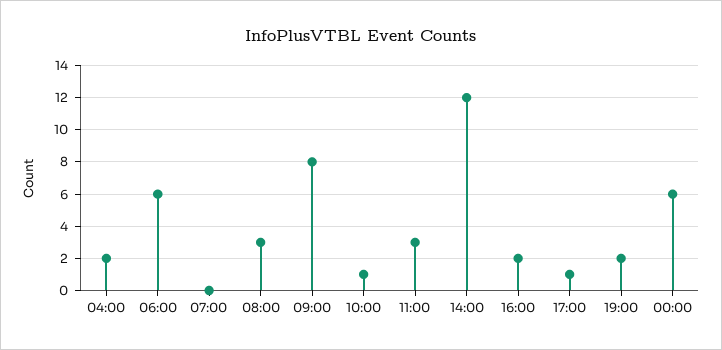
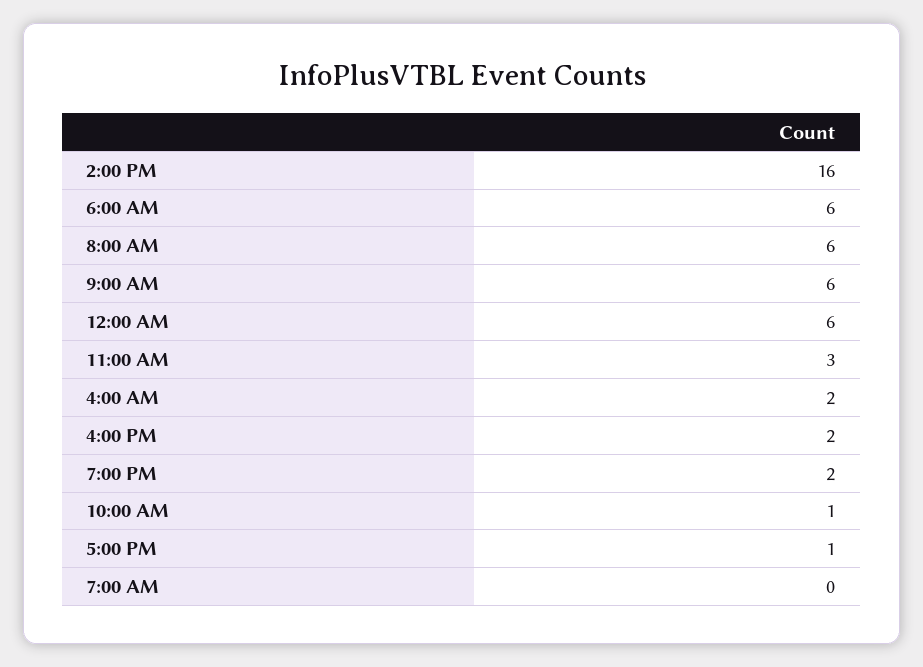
  {
    "04:00": 2,
    "06:00": 6,
    "07:00": 0,
-   "08:00": 3,
+   "08:00": 6,
-   "09:00": 8,
+   "09:00": 6,
    "10:00": 1,
    "11:00": 3,
-   "14:00": 12,
+   "14:00": 16,
    "16:00": 2,
    "17:00": 1,
    "19:00": 2,
    "00:00": 6
  }

